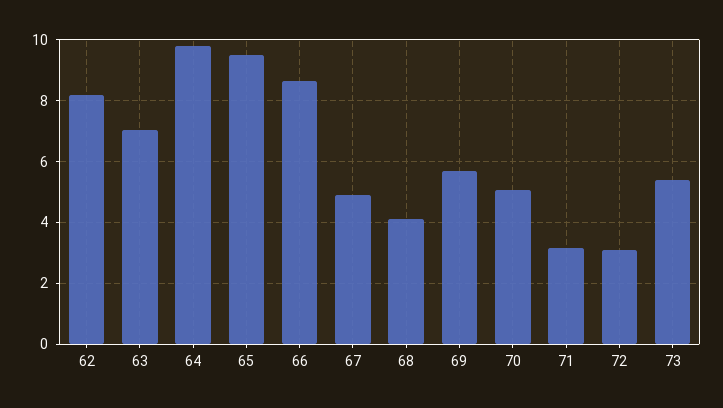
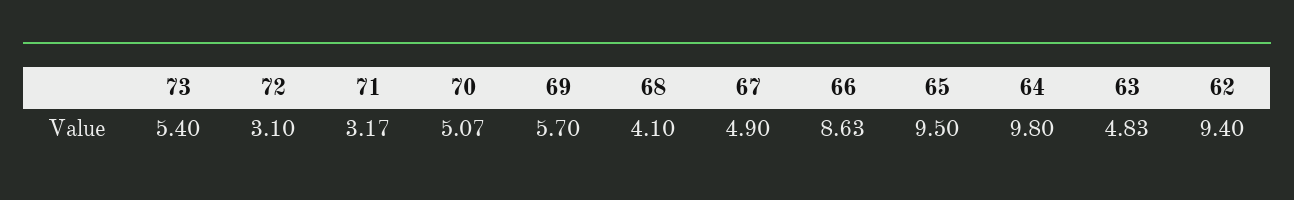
  {
-   "62": 8.2,
+   "62": 9.4,
-   "63": 7,
+   "63": 4.83,
    "64": 9.8,
    "65": 9.5,
    "66": 8.63,
    "67": 4.9,
    "68": 4.1,
    "69": 5.7,
    "70": 5.07,
    "71": 3.17,
    "72": 3.1,
    "73": 5.4
  }

